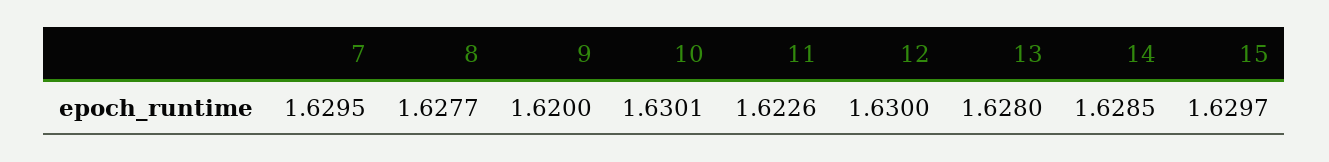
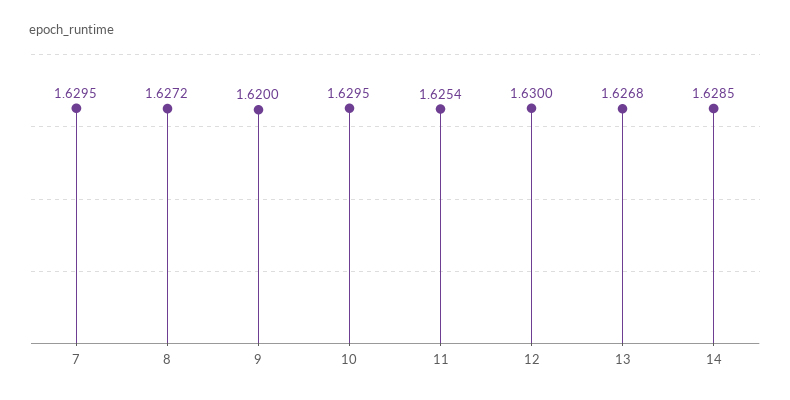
  {
    "7": 1.6295,
-   "8": 1.6277,
+   "8": 1.6272,
    "9": 1.62,
-   "10": 1.6301,
+   "10": 1.6295,
-   "11": 1.6226,
+   "11": 1.6254,
    "12": 1.63,
-   "13": 1.628,
+   "13": 1.6268,
-   "14": 1.6285,
+   "14": 1.6285
-   "15": 1.6297
  }

